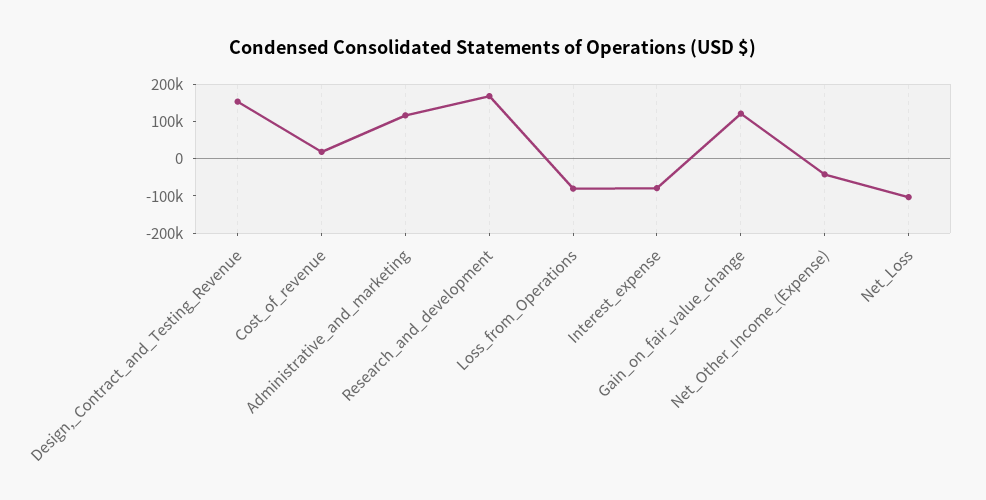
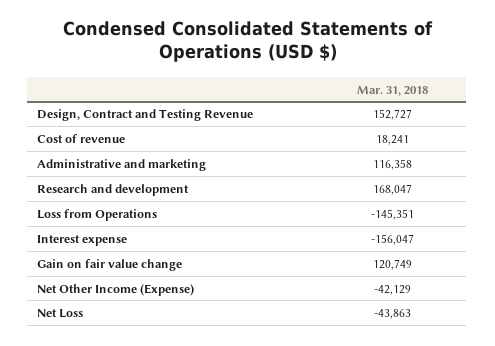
  {
    "Design,_Contract_and_Testing_Revenue": 152727,
    "Cost_of_revenue": 18241,
    "Administrative_and_marketing": 116358,
    "Research_and_development": 168047,
-   "Loss_from_Operations": -75000,
+   "Loss_from_Operations": -145351,
-   "Interest_expense": -75000,
+   "Interest_expense": -156047,
    "Gain_on_fair_value_change": 120749,
    "Net_Other_Income_(Expense)": -42129,
-   "Net_Loss": -100000
+   "Net_Loss": -43863
  }

